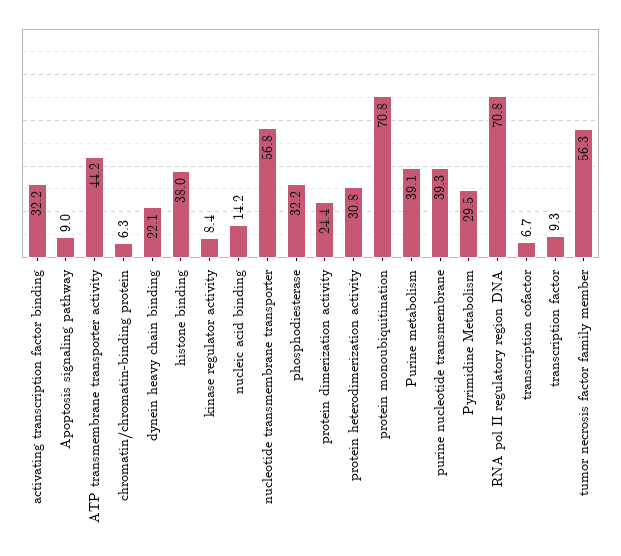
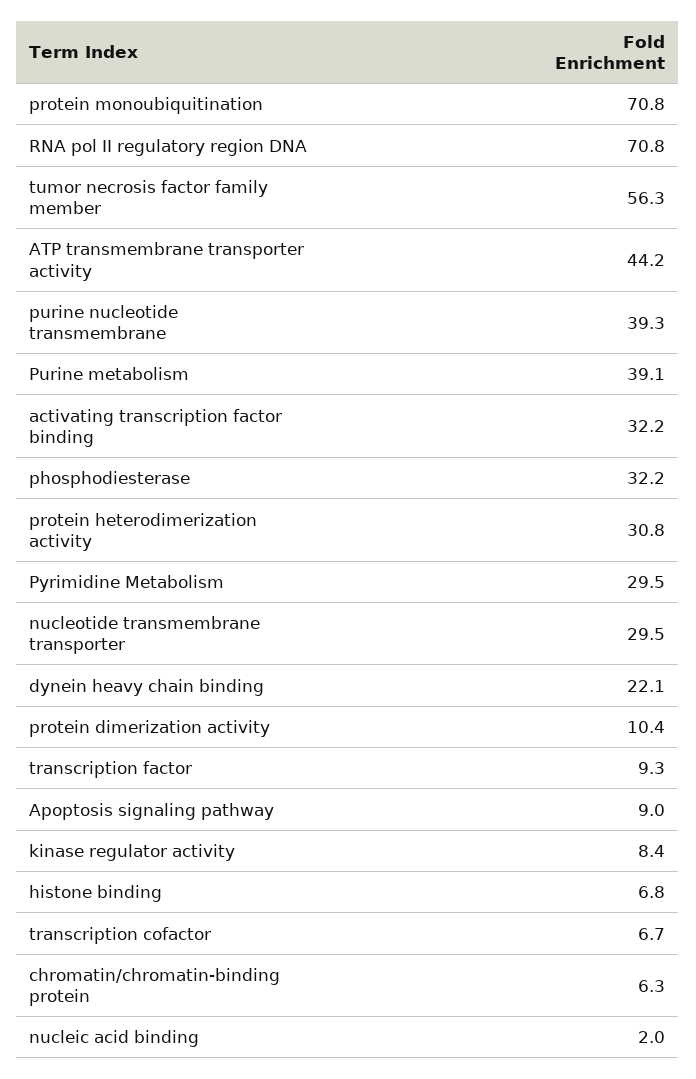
  {
    "activating transcription factor binding": 32.2,
    "Apoptosis signaling pathway": 9,
    "ATP transmembrane transporter activity": 44.2,
    "chromatin/chromatin-binding protein": 6.3,
    "dynein heavy chain binding": 22.1,
-   "histone binding": 38,
+   "histone binding": 6.8,
    "kinase regulator activity": 8.4,
-   "nucleic acid binding": 14.2,
+   "nucleic acid binding": 2,
-   "nucleotide transmembrane transporter": 56.8,
+   "nucleotide transmembrane transporter": 29.5,
    "phosphodiesterase": 32.2,
-   "protein dimerization activity": 24.4,
+   "protein dimerization activity": 10.4,
    "protein heterodimerization activity": 30.8,
    "protein monoubiquitination": 70.8,
    "Purine metabolism": 39.1,
    "purine nucleotide transmembrane": 39.3,
    "Pyrimidine Metabolism": 29.5,
    "RNA pol II regulatory region DNA": 70.8,
    "transcription cofactor": 6.7,
    "transcription factor": 9.3,
    "tumor necrosis factor family member": 56.3
  }

